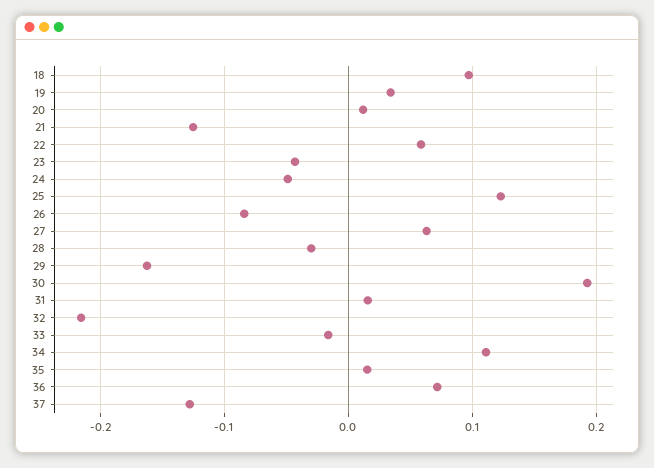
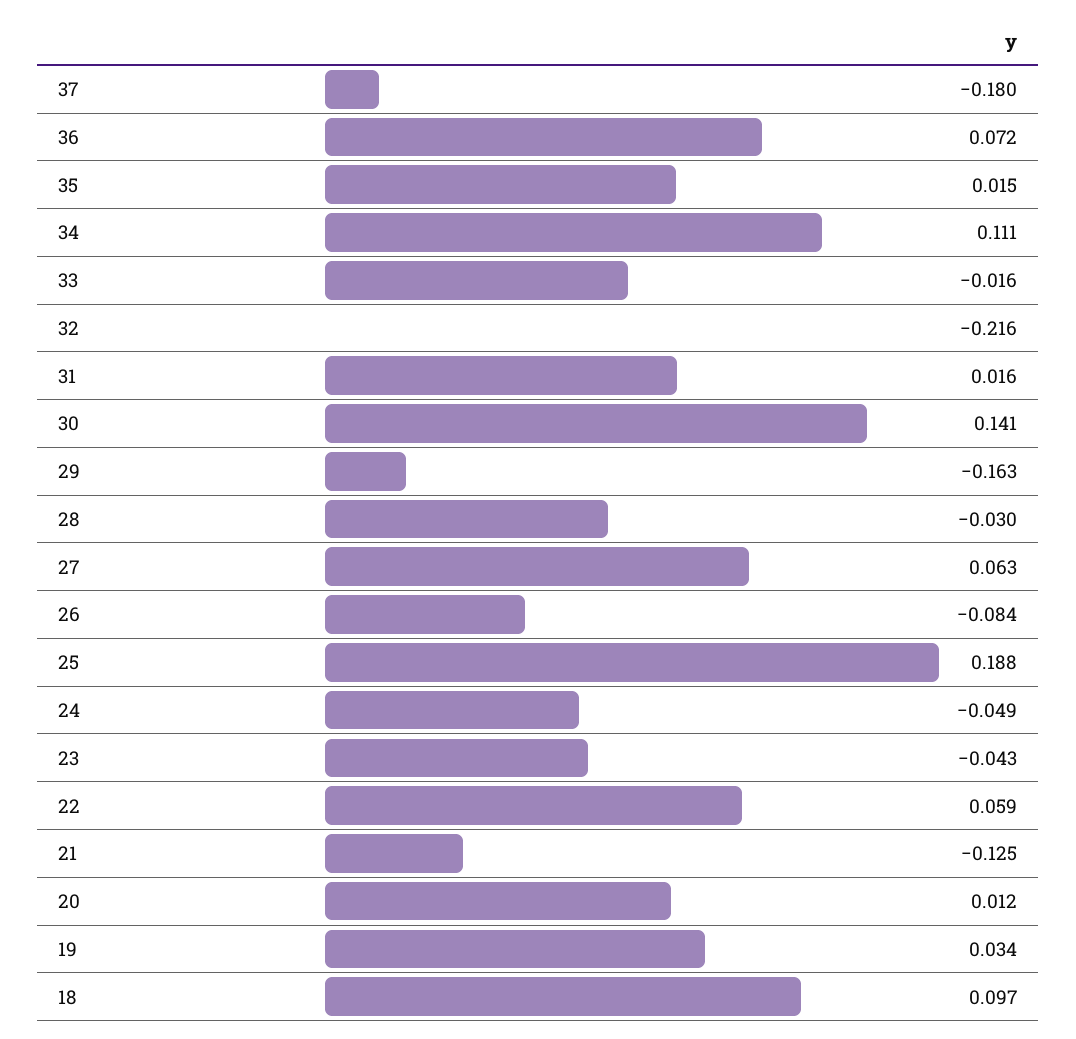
  {
    "18": 0.097,
    "19": 0.034,
    "20": 0.012,
    "21": -0.125,
    "22": 0.059,
    "23": -0.043,
    "24": -0.049,
-   "25": 0.12,
+   "25": 0.188,
    "26": -0.084,
    "27": 0.063,
    "28": -0.03,
    "29": -0.163,
-   "30": 0.19,
+   "30": 0.141,
    "31": 0.016,
    "32": -0.216,
    "33": -0.016,
    "34": 0.111,
    "35": 0.015,
    "36": 0.072,
-   "37": -0.13
+   "37": -0.18
  }

